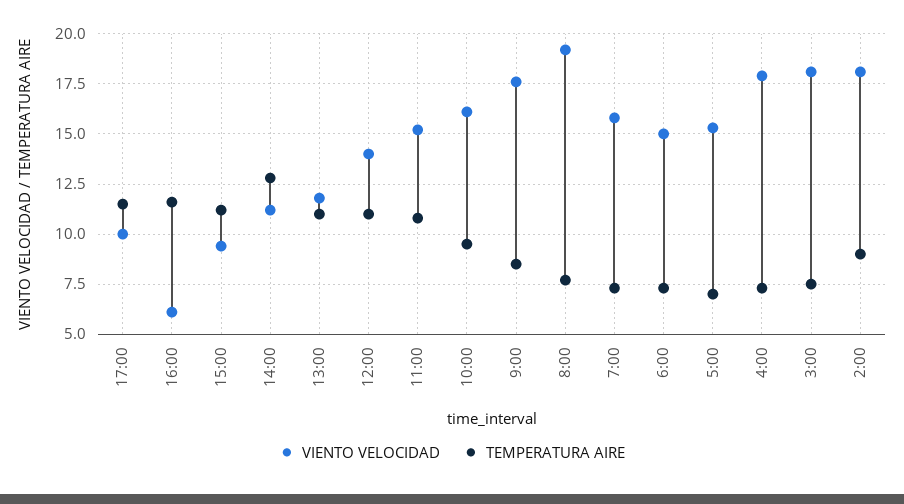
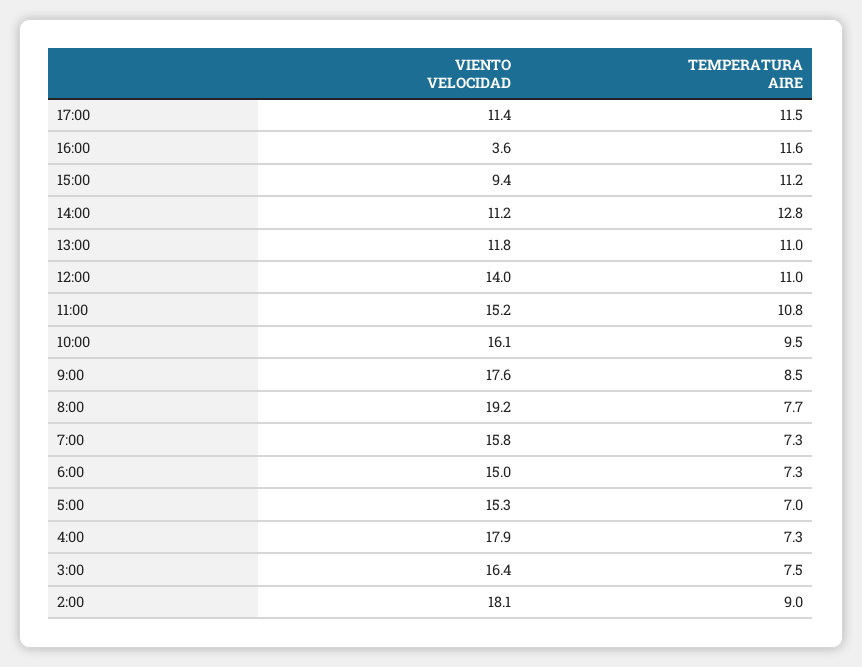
  {
    "VIENTO VELOCIDAD": {
-     "17:00": 10,
+     "17:00": 11.4,
-     "16:00": 6,
+     "16:00": 3.6,
      "15:00": 9.4,
      "14:00": 11.2,
      "13:00": 11.8,
      "12:00": 14,
      "11:00": 15.2,
      "10:00": 16.1,
      "9:00": 17.6,
      "8:00": 19.2,
      "7:00": 15.8,
      "6:00": 15,
      "5:00": 15.3,
      "4:00": 17.9,
-     "3:00": 18,
+     "3:00": 16.4,
      "2:00": 18.1
    },
    "TEMPERATURA AIRE": {
      "17:00": 11.5,
      "16:00": 11.6,
      "15:00": 11.2,
      "14:00": 12.8,
      "13:00": 11,
      "12:00": 11,
      "11:00": 10.8,
      "10:00": 9.5,
      "9:00": 8.5,
      "8:00": 7.7,
      "7:00": 7.3,
      "6:00": 7.3,
      "5:00": 7,
      "4:00": 7.3,
      "3:00": 7.5,
      "2:00": 9
    }
  }

